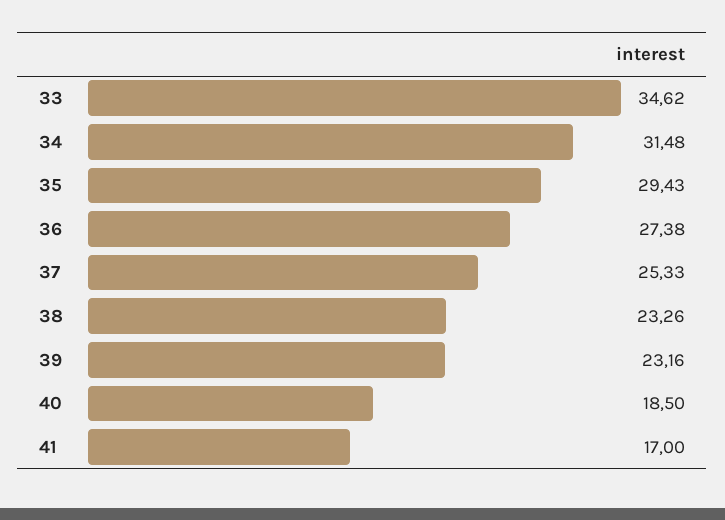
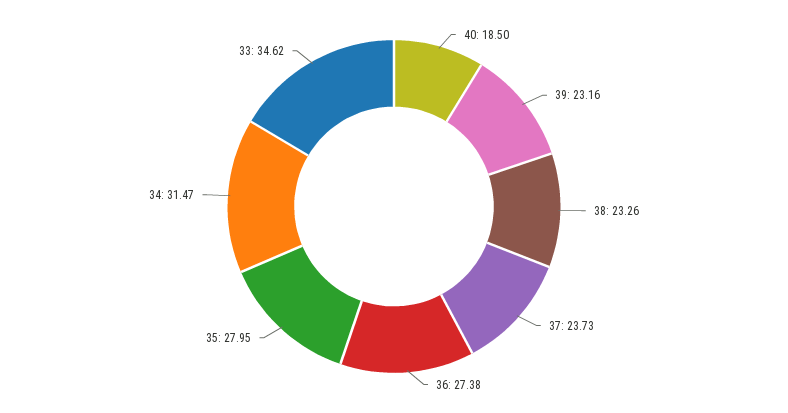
  {
    "33": 34.62,
-   "34": 31.48,
+   "34": 31.47,
-   "35": 29.43,
+   "35": 27.95,
    "36": 27.38,
-   "37": 25.33,
+   "37": 23.73,
    "38": 23.26,
    "39": 23.16,
-   "40": 18.5,
+   "40": 18.5
-   "41": 17
  }

